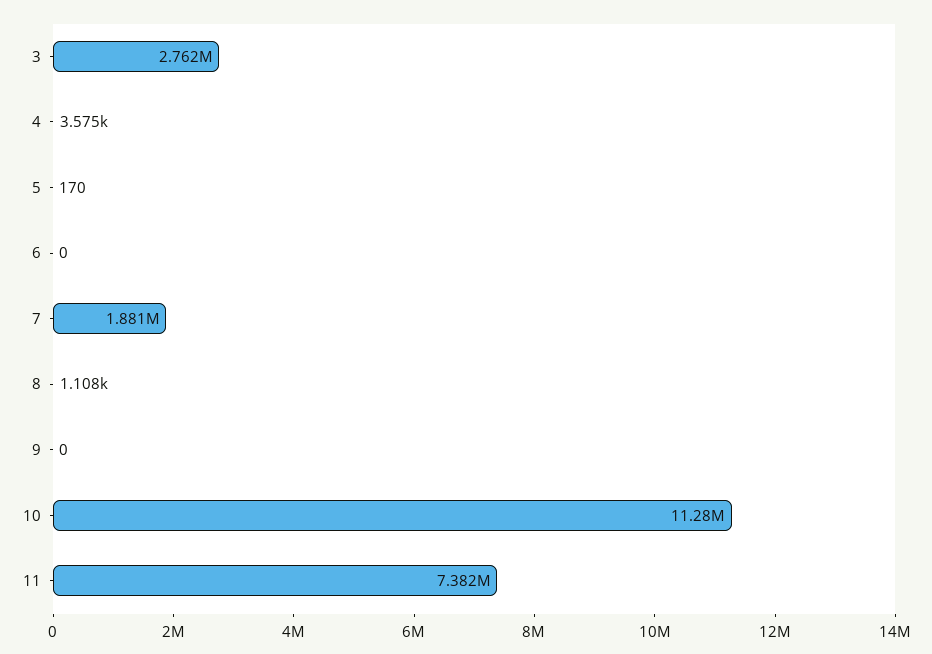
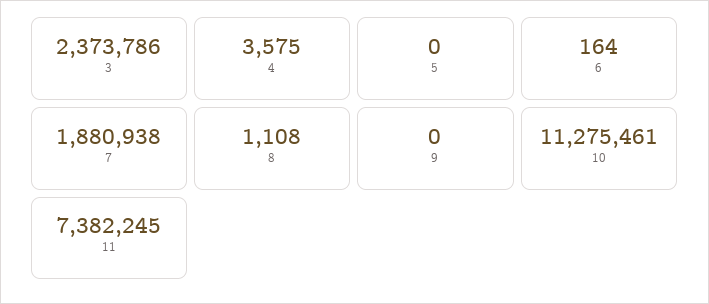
  {
-   "3": 2762000,
+   "3": 2373786,
    "4": 3575,
-   "5": 170,
+   "5": 0,
-   "6": 0,
+   "6": 164,
    "7": 1880938,
    "8": 1108,
    "9": 0,
    "10": 11275461,
    "11": 7382245
  }

